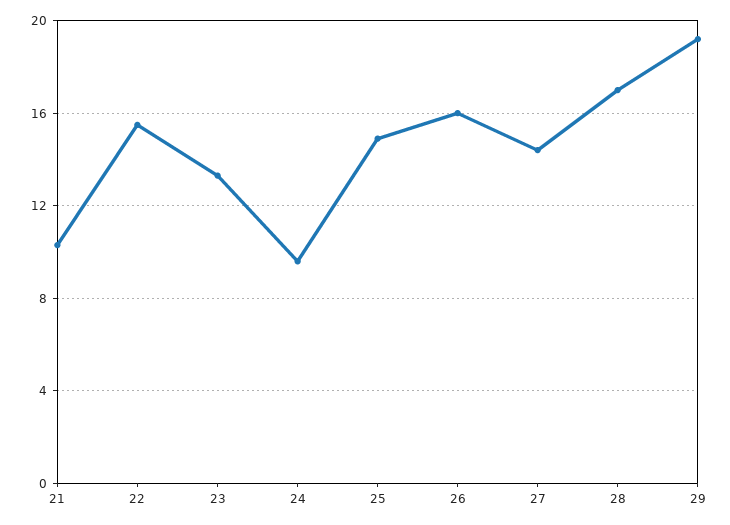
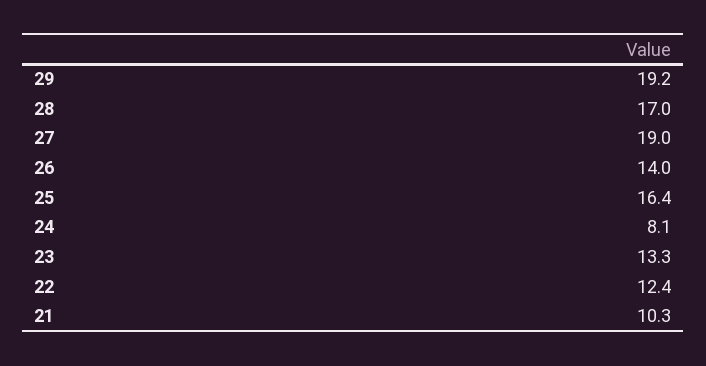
  {
    "21": 10.3,
-   "22": 15.5,
+   "22": 12.4,
    "23": 13.3,
-   "24": 9.5,
+   "24": 8.1,
-   "25": 15,
+   "25": 16.4,
-   "26": 16,
+   "26": 14,
-   "27": 14.5,
+   "27": 19,
    "28": 17,
    "29": 19.2
  }

